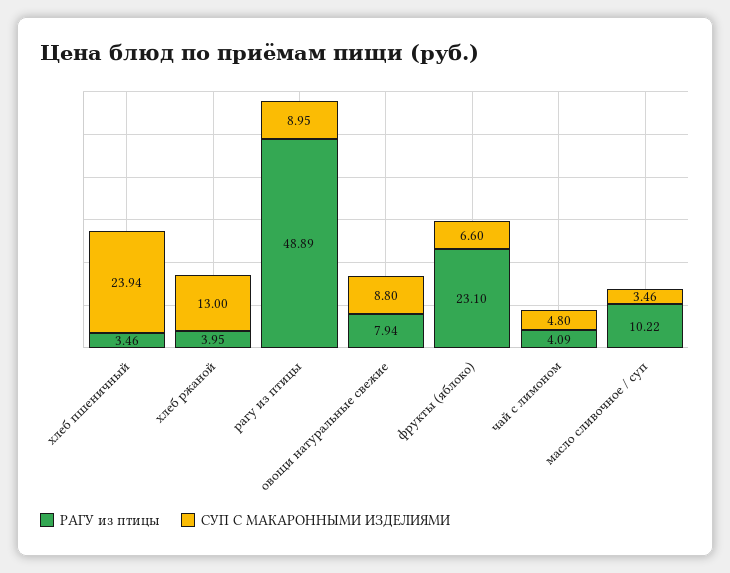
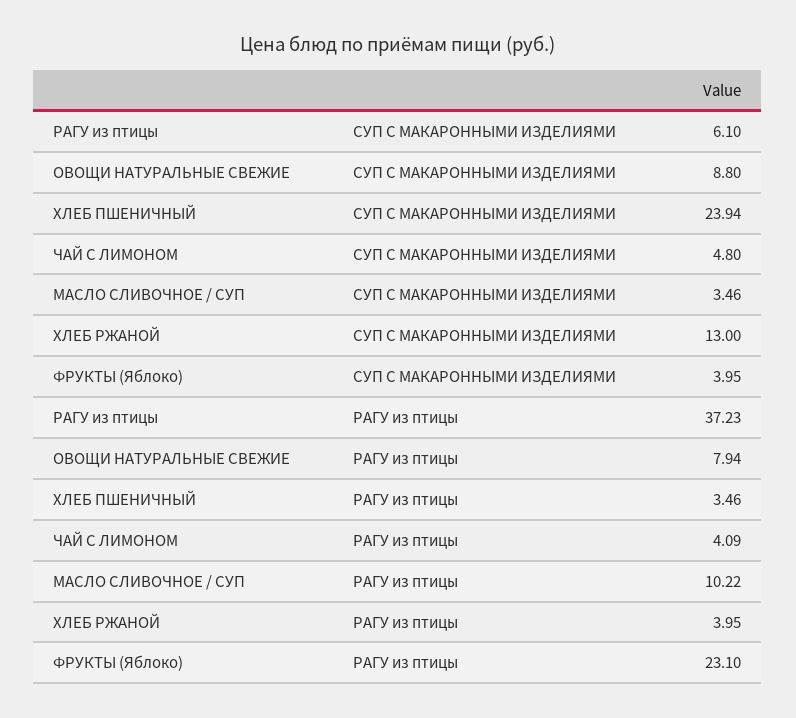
  {
    "РАГУ из птицы": {
      "хлеб пшеничный": 3.46,
      "хлеб ржаной": 3.95,
-     "рагу из птицы": 48.89,
+     "рагу из птицы": 37.23,
      "овощи натуральные свежие": 7.94,
      "фрукты (яблоко)": 23.1,
      "чай с лимоном": 4.09,
      "масло сливочное / суп": 10.22
    },
    "СУП С МАКАРОННЫМИ ИЗДЕЛИЯМИ": {
      "хлеб пшеничный": 23.94,
      "хлеб ржаной": 13,
-     "рагу из птицы": 8.95,
+     "рагу из птицы": 6.1,
      "овощи натуральные свежие": 8.8,
-     "фрукты (яблоко)": 6.6,
+     "фрукты (яблоко)": 3.95,
      "чай с лимоном": 4.8,
      "масло сливочное / суп": 3.46
    }
  }

